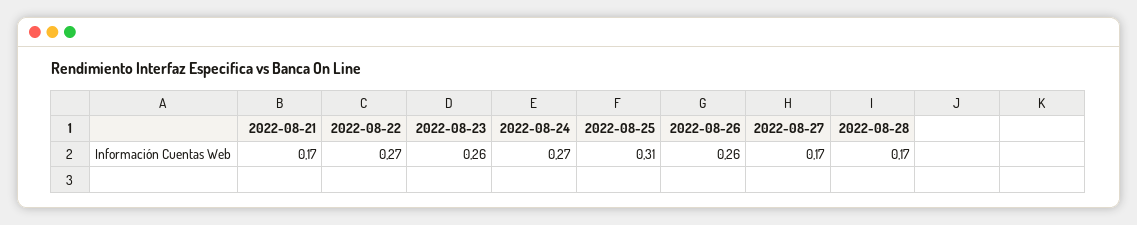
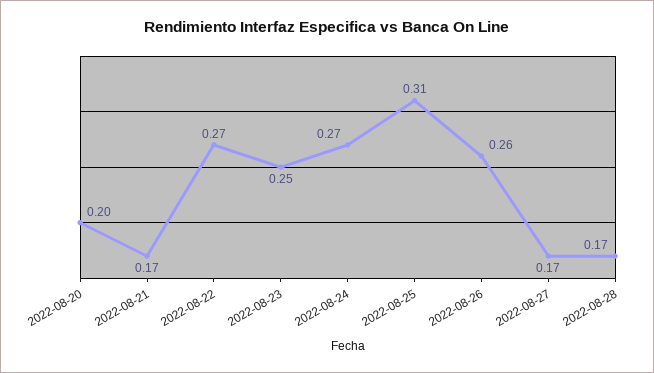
  {
    "2022-08-21": 0.17,
    "2022-08-22": 0.27,
-   "2022-08-23": 0.26,
+   "2022-08-23": 0.25,
    "2022-08-24": 0.27,
    "2022-08-25": 0.31,
    "2022-08-26": 0.26,
    "2022-08-27": 0.17,
-   "2022-08-28": 0.17
+   "2022-08-28": 0.17,
+   "2022-08-20": 0.2
  }

